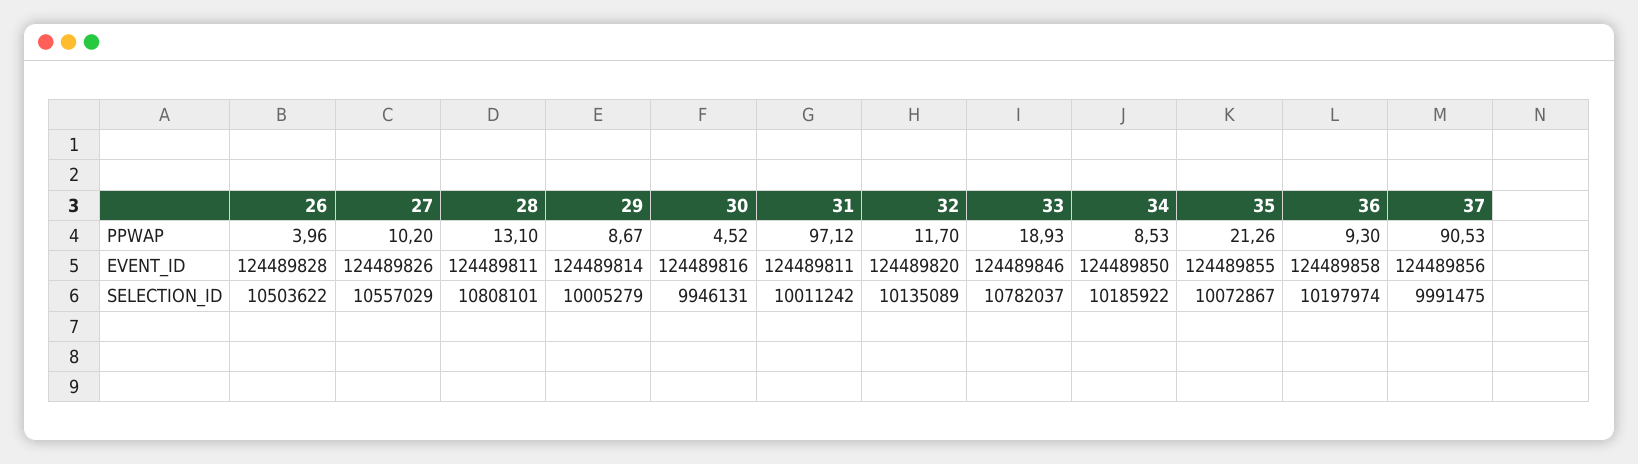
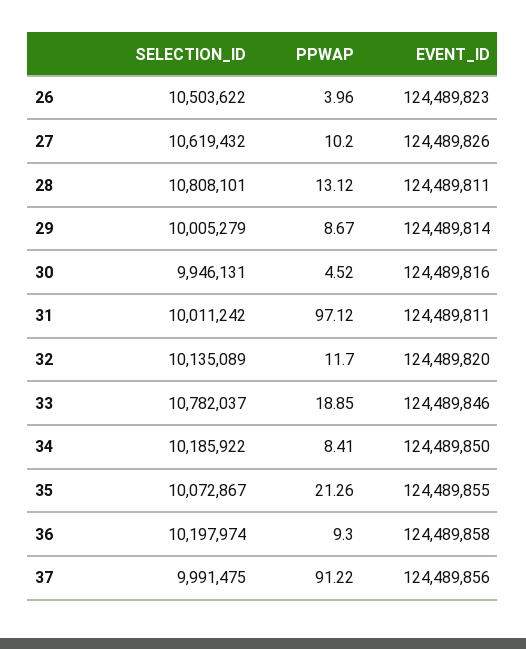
  {
    "26": {
      "PPWAP": 3.96,
-     "EVENT_ID": 124489828,
+     "EVENT_ID": 124489823,
      "SELECTION_ID": 10503622
    },
    "27": {
      "PPWAP": 10.2,
      "EVENT_ID": 124489826,
-     "SELECTION_ID": 10557029
+     "SELECTION_ID": 10619432
    },
    "28": {
-     "PPWAP": 13.1,
+     "PPWAP": 13.12,
      "EVENT_ID": 124489811,
      "SELECTION_ID": 10808101
    },
    "29": {
      "PPWAP": 8.67,
      "EVENT_ID": 124489814,
      "SELECTION_ID": 10005279
    },
    "30": {
      "PPWAP": 4.52,
      "EVENT_ID": 124489816,
      "SELECTION_ID": 9946131
    },
    "31": {
      "PPWAP": 97.12,
      "EVENT_ID": 124489811,
      "SELECTION_ID": 10011242
    },
    "32": {
      "PPWAP": 11.7,
      "EVENT_ID": 124489820,
      "SELECTION_ID": 10135089
    },
    "33": {
-     "PPWAP": 18.93,
+     "PPWAP": 18.85,
      "EVENT_ID": 124489846,
      "SELECTION_ID": 10782037
    },
    "34": {
-     "PPWAP": 8.53,
+     "PPWAP": 8.41,
      "EVENT_ID": 124489850,
      "SELECTION_ID": 10185922
    },
    "35": {
      "PPWAP": 21.26,
      "EVENT_ID": 124489855,
      "SELECTION_ID": 10072867
    },
    "36": {
      "PPWAP": 9.3,
      "EVENT_ID": 124489858,
      "SELECTION_ID": 10197974
    },
    "37": {
-     "PPWAP": 90.53,
+     "PPWAP": 91.22,
      "EVENT_ID": 124489856,
      "SELECTION_ID": 9991475
    }
  }

